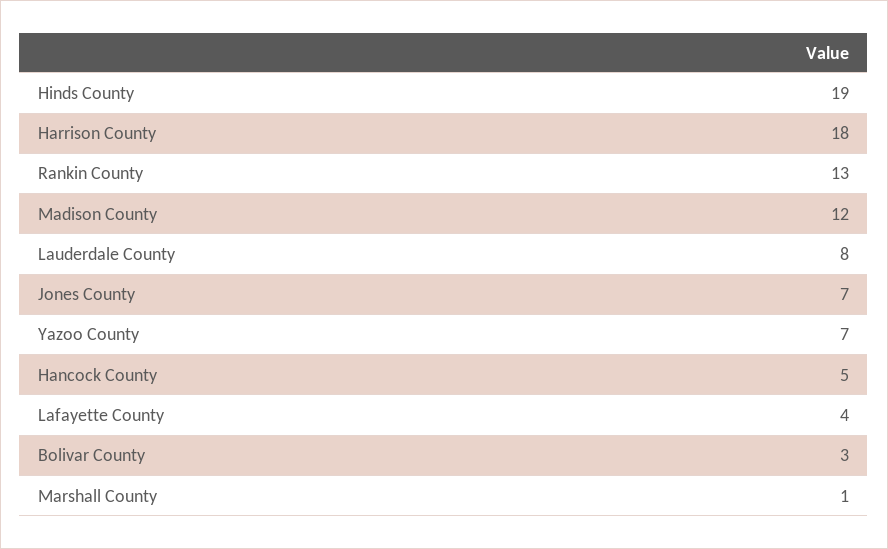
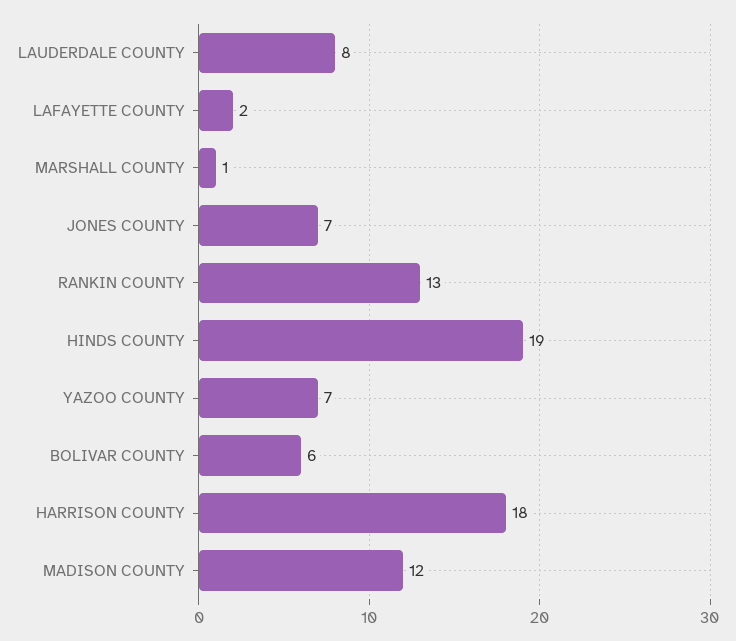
  {
    "Hinds County": 19,
    "Harrison County": 18,
    "Rankin County": 13,
    "Madison County": 12,
    "Lauderdale County": 8,
    "Jones County": 7,
    "Yazoo County": 7,
-   "Hancock County": 5,
-   "Lafayette County": 4,
+   "Lafayette County": 2,
-   "Bolivar County": 3,
+   "Bolivar County": 6,
    "Marshall County": 1
  }

